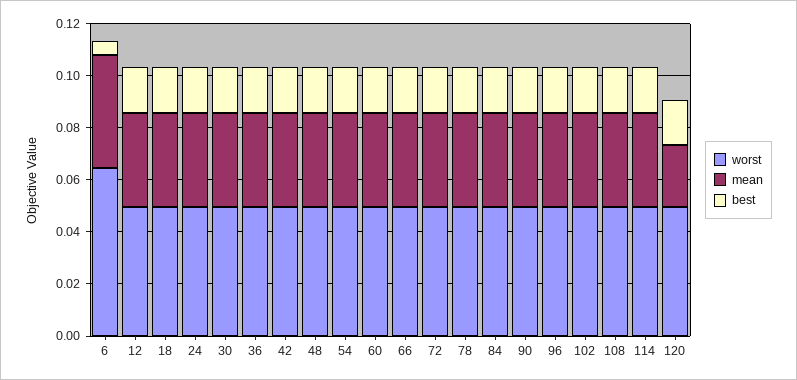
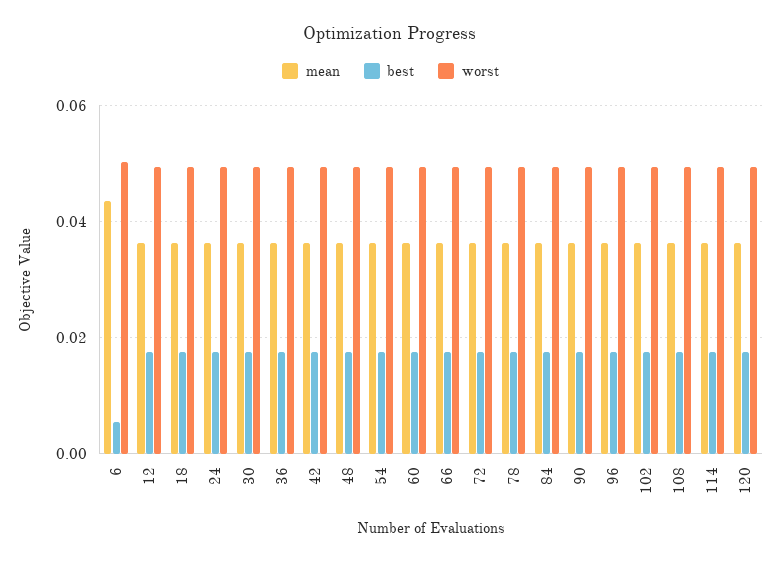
  {
    "worst": {
-     "6": 0.065,
+     "6": 0.05,
      "12": 0.05,
      "18": 0.05,
      "24": 0.05,
      "30": 0.05,
      "36": 0.05,
      "42": 0.05,
      "48": 0.05,
      "54": 0.05,
      "60": 0.05,
      "66": 0.05,
      "72": 0.05,
      "78": 0.05,
      "84": 0.05,
      "90": 0.05,
      "96": 0.05,
      "102": 0.05,
      "108": 0.05,
      "114": 0.05,
      "120": 0.05
    },
    "mean": {
      "6": 0.044,
      "12": 0.036,
      "18": 0.036,
      "24": 0.036,
      "30": 0.036,
      "36": 0.036,
      "42": 0.036,
      "48": 0.036,
      "54": 0.036,
      "60": 0.036,
      "66": 0.036,
      "72": 0.036,
      "78": 0.036,
      "84": 0.036,
      "90": 0.036,
      "96": 0.036,
      "102": 0.036,
      "108": 0.036,
      "114": 0.036,
-     "120": 0.025
+     "120": 0.036
    },
    "best": {
      "6": 0.006,
      "12": 0.018,
      "18": 0.018,
      "24": 0.018,
      "30": 0.018,
      "36": 0.018,
      "42": 0.018,
      "48": 0.018,
      "54": 0.018,
      "60": 0.018,
      "66": 0.018,
      "72": 0.018,
      "78": 0.018,
      "84": 0.018,
      "90": 0.018,
      "96": 0.018,
      "102": 0.018,
      "108": 0.018,
      "114": 0.018,
      "120": 0.018
    }
  }

